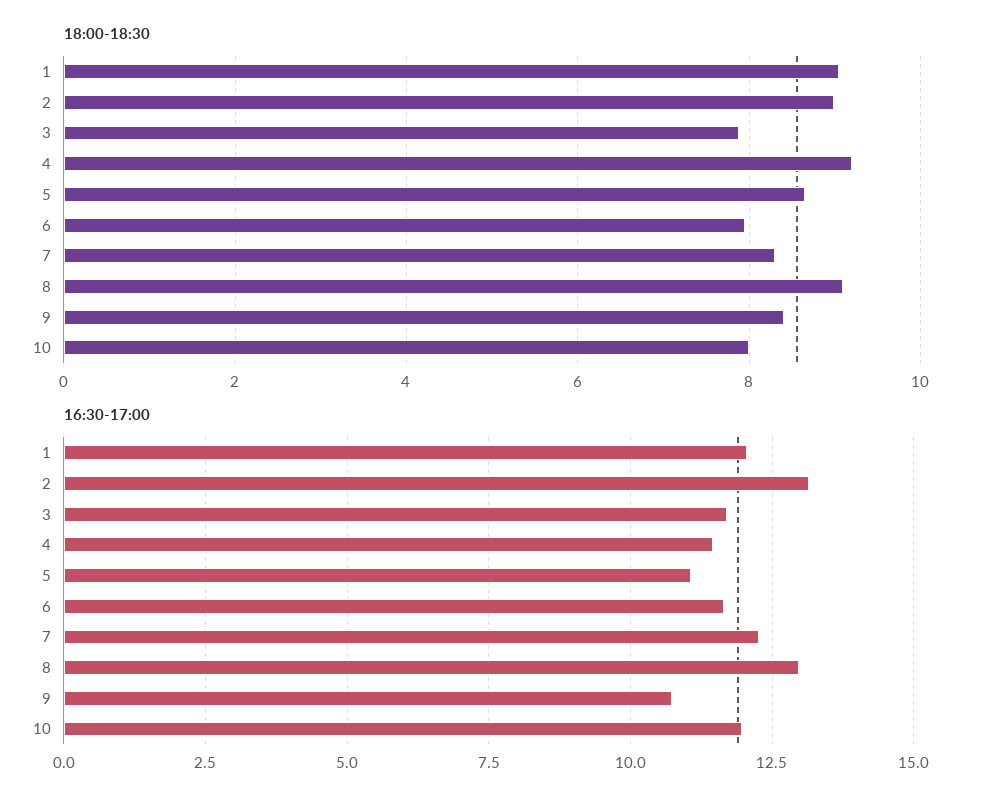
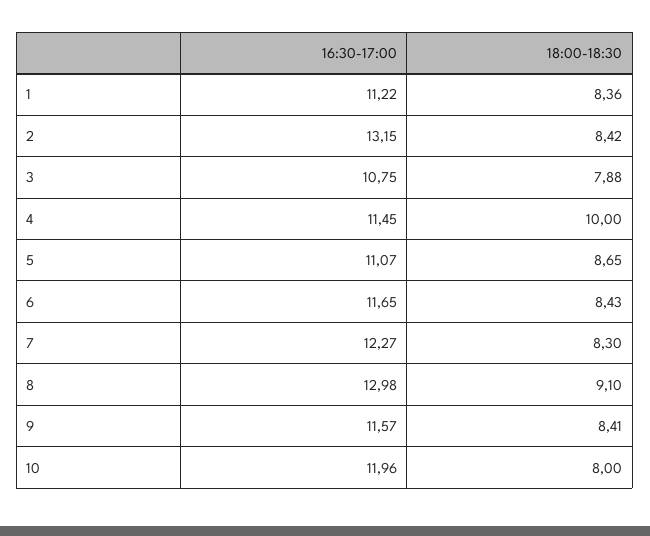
  {
    "18:00-18:30": {
-     "1": 9,
+     "1": 8.36,
-     "2": 9,
+     "2": 8.42,
      "3": 7.88,
-     "4": 9.2,
+     "4": 10,
      "5": 8.65,
-     "6": 8,
+     "6": 8.43,
      "7": 8.3,
      "8": 9.1,
      "9": 8.41,
      "10": 8
    },
    "16:30-17:00": {
-     "1": 12,
+     "1": 11.22,
      "2": 13.15,
-     "3": 11.75,
+     "3": 10.75,
      "4": 11.45,
      "5": 11.07,
      "6": 11.65,
      "7": 12.27,
      "8": 12.98,
-     "9": 10.75,
+     "9": 11.57,
      "10": 11.96
    }
  }

